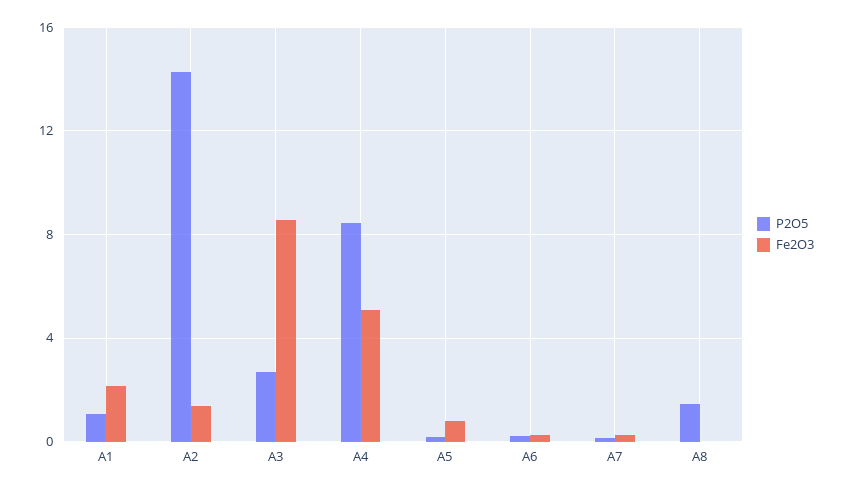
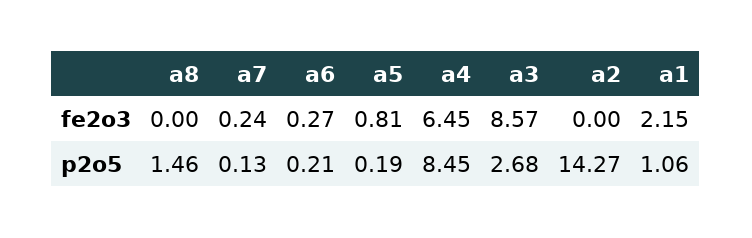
  {
    "P2O5": {
      "A1": 1.06,
      "A2": 14.27,
      "A3": 2.68,
      "A4": 8.45,
      "A5": 0.19,
      "A6": 0.21,
      "A7": 0.13,
      "A8": 1.46
    },
    "Fe2O3": {
      "A1": 2.15,
-     "A2": 1.5,
+     "A2": 0,
      "A3": 8.57,
-     "A4": 5,
+     "A4": 6.45,
      "A5": 0.81,
      "A6": 0.27,
      "A7": 0.24,
      "A8": 0
    }
  }

